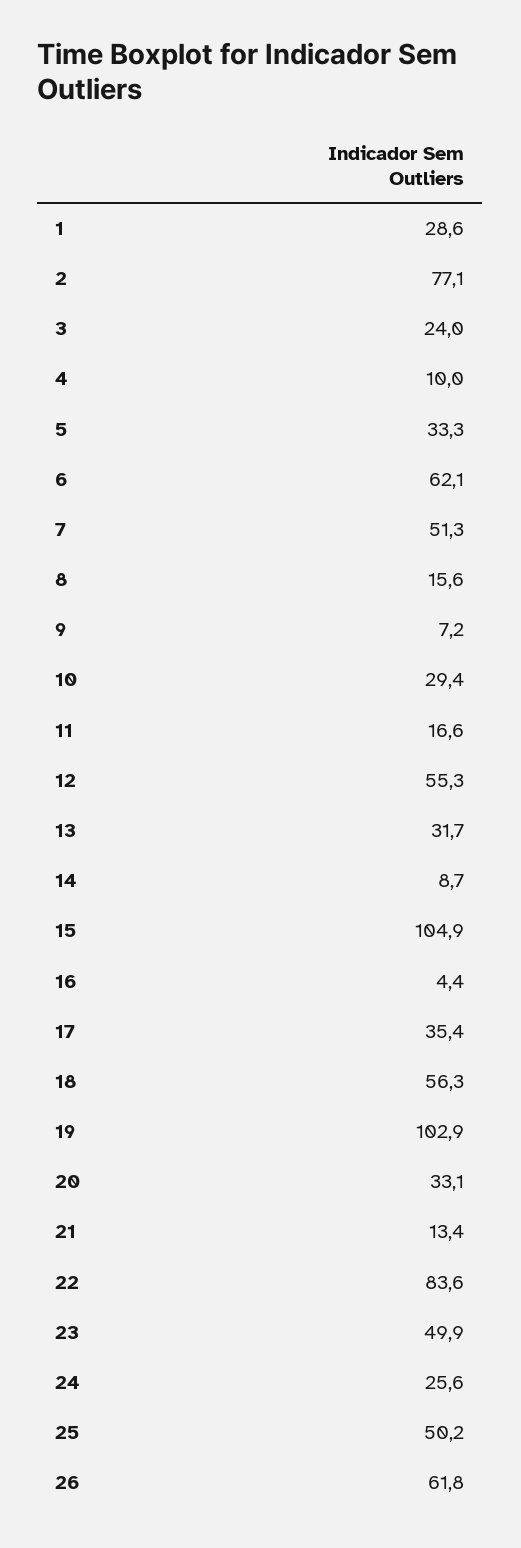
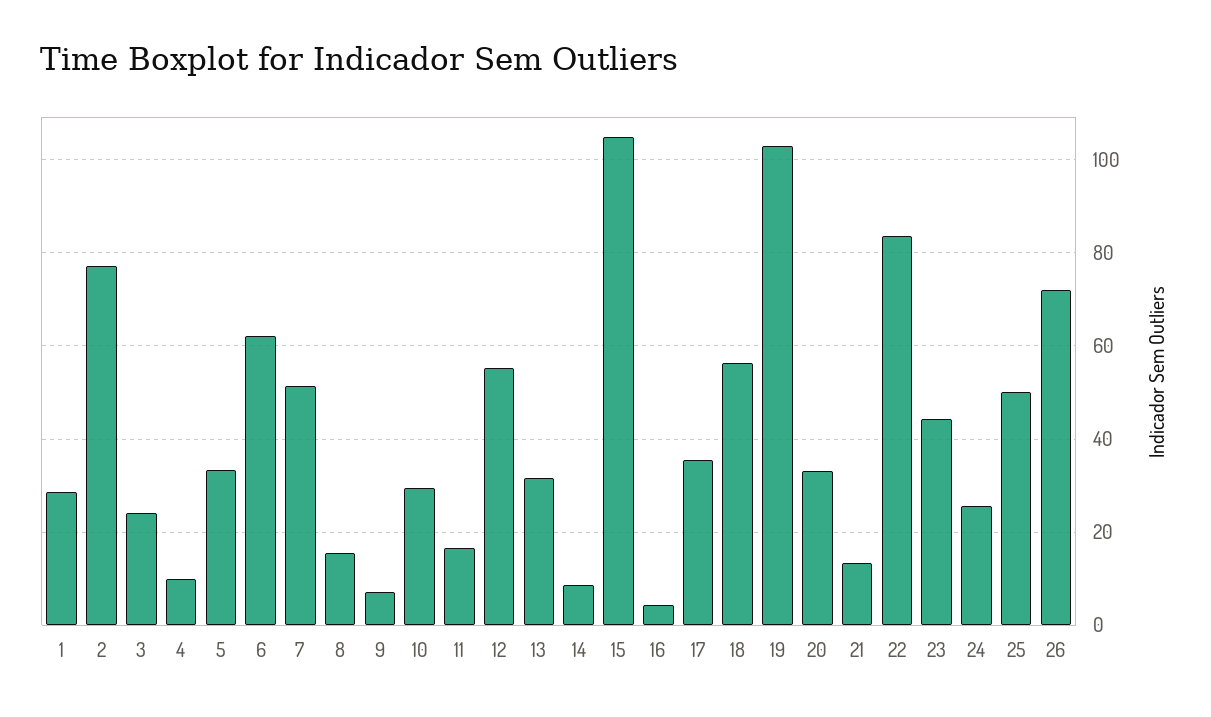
  {
    "1": 28.6,
    "2": 77.1,
    "3": 24,
    "4": 10,
    "5": 33.3,
    "6": 62.1,
    "7": 51.3,
    "8": 15.6,
    "9": 7.2,
    "10": 29.4,
    "11": 16.6,
    "12": 55.3,
    "13": 31.7,
    "14": 8.7,
    "15": 104.9,
    "16": 4.4,
    "17": 35.4,
    "18": 56.3,
    "19": 102.9,
    "20": 33.1,
    "21": 13.4,
    "22": 83.6,
-   "23": 49.9,
+   "23": 44,
    "24": 25.6,
    "25": 50.2,
-   "26": 61.8
+   "26": 72
  }

